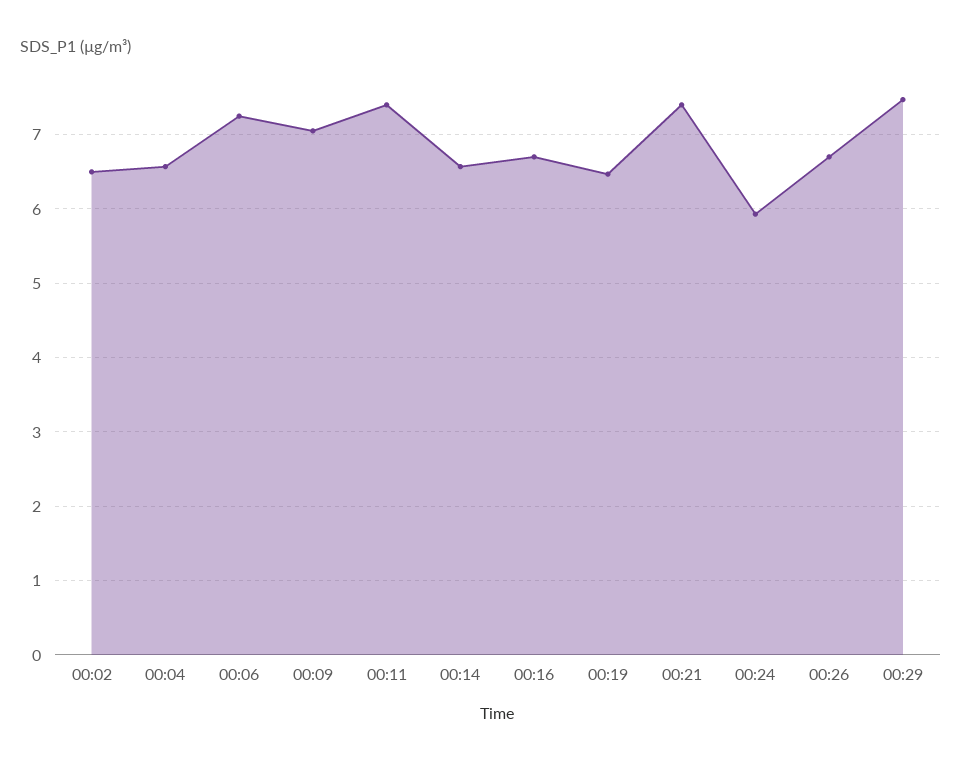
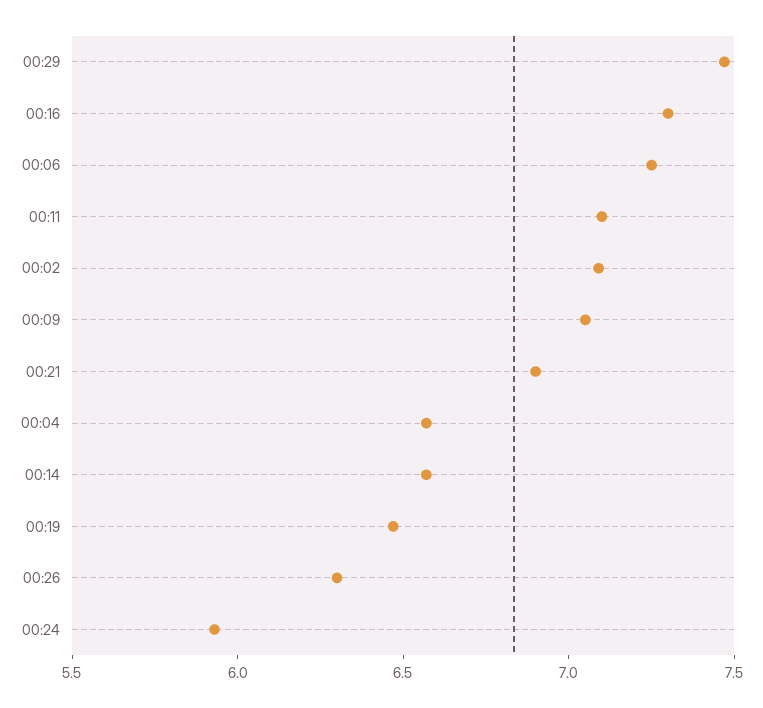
  {
-   "00:02": 6.5,
+   "00:02": 7.1,
    "00:04": 6.6,
    "00:06": 7.3,
    "00:09": 7.1,
-   "00:11": 7.4,
+   "00:11": 7.1,
    "00:14": 6.6,
-   "00:16": 6.7,
+   "00:16": 7.3,
    "00:19": 6.5,
-   "00:21": 7.4,
+   "00:21": 6.9,
    "00:24": 5.9,
-   "00:26": 6.7,
+   "00:26": 6.3,
    "00:29": 7.5
  }

